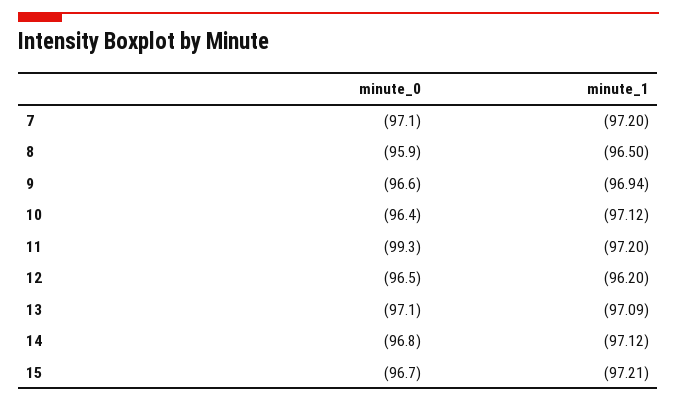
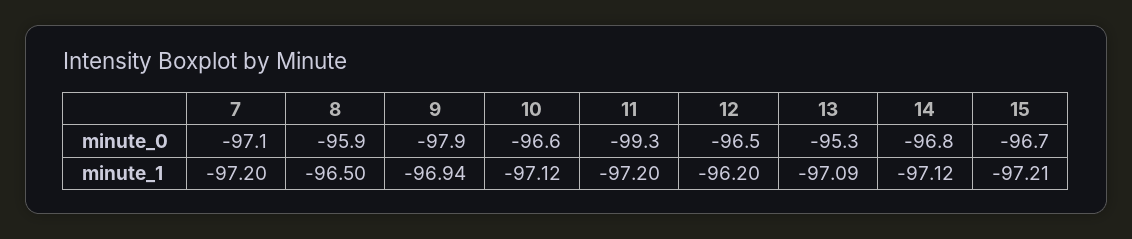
  {
    "minute_0": {
      "7": -97.1,
      "8": -95.9,
-     "9": -96.6,
+     "9": -97.9,
-     "10": -96.4,
+     "10": -96.6,
      "11": -99.3,
      "12": -96.5,
-     "13": -97.1,
+     "13": -95.3,
      "14": -96.8,
      "15": -96.7
    },
    "minute_1": {
      "7": -97.2,
      "8": -96.5,
      "9": -96.94,
      "10": -97.12,
      "11": -97.2,
      "12": -96.2,
      "13": -97.09,
      "14": -97.12,
      "15": -97.21
    }
  }

